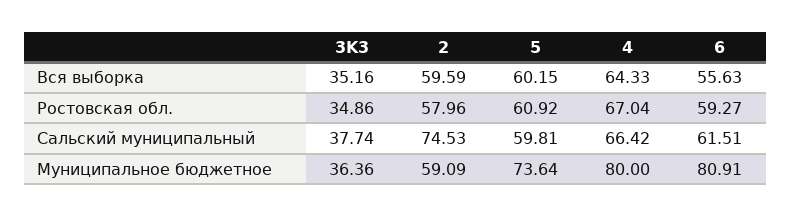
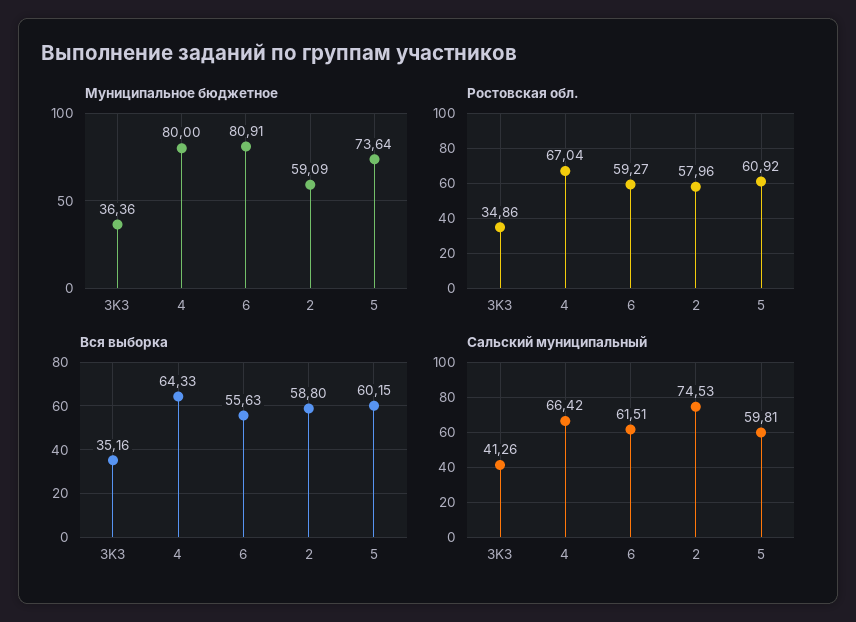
  {
    "Вся выборка": {
      "3K3": 35.16,
-     "2": 59.59,
+     "2": 58.8,
      "5": 60.15,
      "4": 64.33,
      "6": 55.63
    },
    "Ростовская обл.": {
      "3K3": 34.86,
      "2": 57.96,
      "5": 60.92,
      "4": 67.04,
      "6": 59.27
    },
    "Сальский муниципальный": {
-     "3K3": 37.74,
+     "3K3": 41.26,
      "2": 74.53,
      "5": 59.81,
      "4": 66.42,
      "6": 61.51
    },
    "Муниципальное бюджетное": {
      "3K3": 36.36,
      "2": 59.09,
      "5": 73.64,
      "4": 80,
      "6": 80.91
    }
  }

